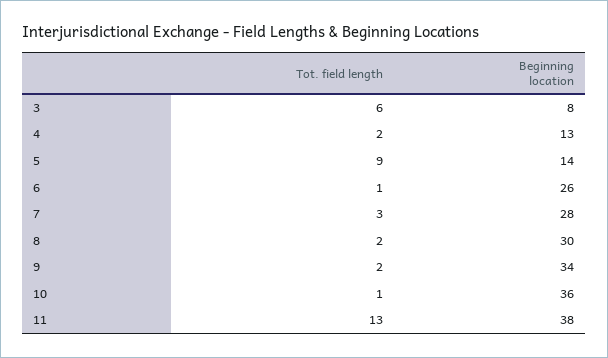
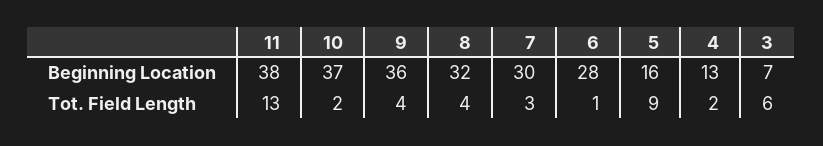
  {
    "Tot. field length": {
      "3": 6,
      "4": 2,
      "5": 9,
      "6": 1,
      "7": 3,
-     "8": 2,
+     "8": 4,
-     "9": 2,
+     "9": 4,
-     "10": 1,
+     "10": 2,
      "11": 13
    },
    "Beginning location": {
-     "3": 8,
+     "3": 7,
      "4": 13,
-     "5": 14,
+     "5": 16,
-     "6": 26,
+     "6": 28,
-     "7": 28,
+     "7": 30,
-     "8": 30,
+     "8": 32,
-     "9": 34,
+     "9": 36,
-     "10": 36,
+     "10": 37,
      "11": 38
    }
  }

